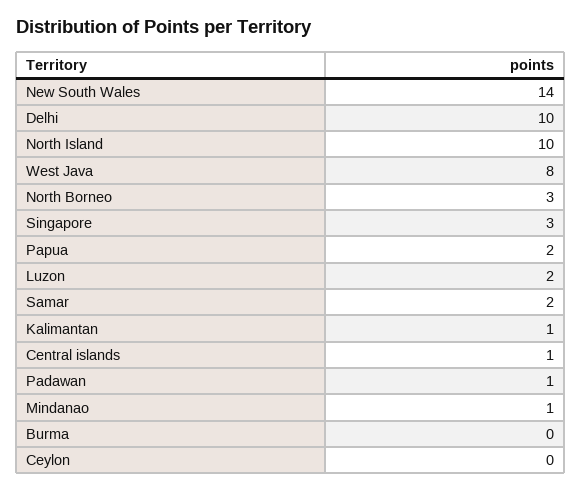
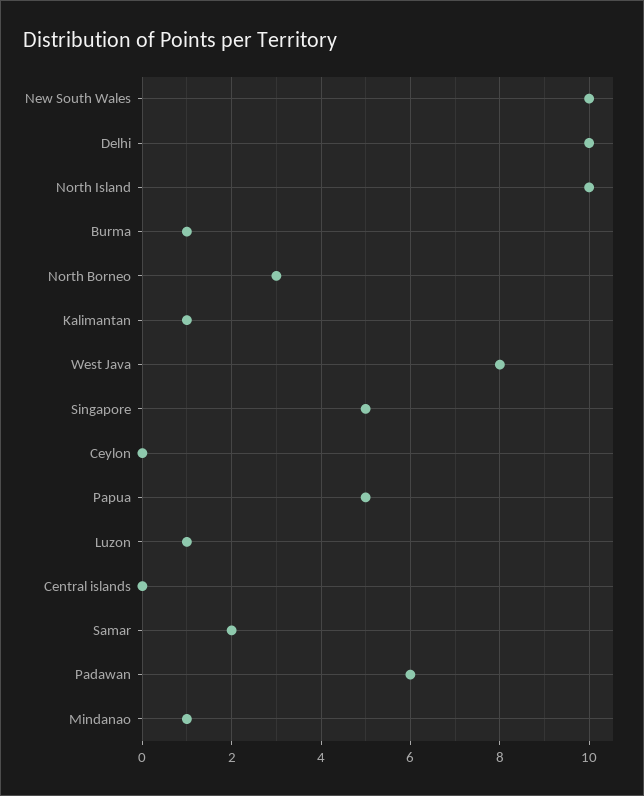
  {
-   "New South Wales": 14,
+   "New South Wales": 10,
    "Delhi": 10,
    "North Island": 10,
    "West Java": 8,
    "North Borneo": 3,
-   "Singapore": 3,
+   "Singapore": 5,
-   "Papua": 2,
+   "Papua": 5,
-   "Luzon": 2,
+   "Luzon": 1,
    "Samar": 2,
    "Kalimantan": 1,
-   "Central islands": 1,
+   "Central islands": 0,
-   "Padawan": 1,
+   "Padawan": 6,
    "Mindanao": 1,
-   "Burma": 0,
+   "Burma": 1,
    "Ceylon": 0
  }

